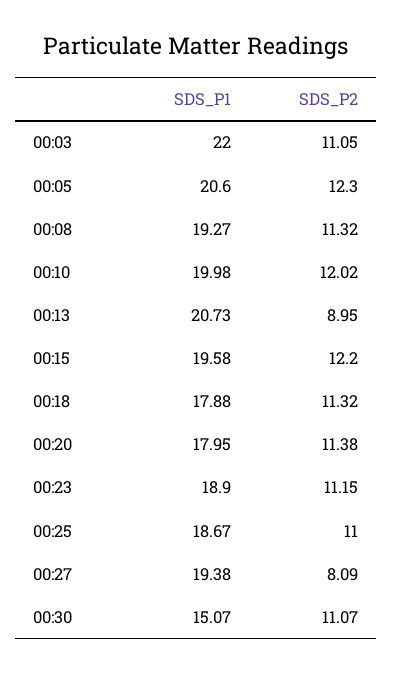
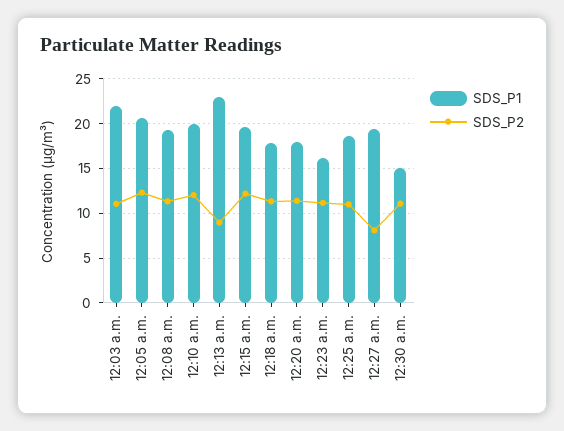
  {
    "SDS_P1": {
      "00:03": 22,
      "00:05": 20.6,
      "00:08": 19.27,
      "00:10": 19.98,
-     "00:13": 20.73,
+     "00:13": 23,
      "00:15": 19.58,
      "00:18": 17.88,
      "00:20": 17.95,
-     "00:23": 18.9,
+     "00:23": 16,
      "00:25": 18.67,
      "00:27": 19.38,
      "00:30": 15.07
    },
    "SDS_P2": {
      "00:03": 11.05,
      "00:05": 12.3,
      "00:08": 11.32,
      "00:10": 12.02,
      "00:13": 8.95,
      "00:15": 12.2,
      "00:18": 11.32,
      "00:20": 11.38,
      "00:23": 11.15,
      "00:25": 11,
      "00:27": 8.09,
      "00:30": 11.07
    }
  }

